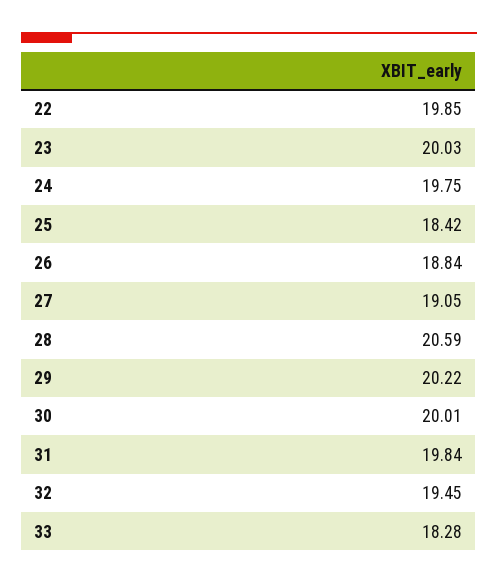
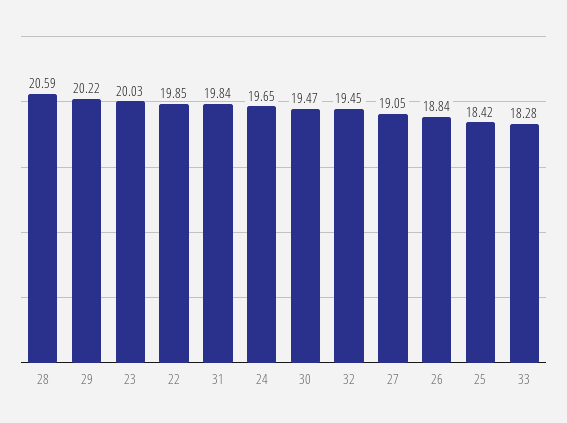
  {
    "22": 19.85,
    "23": 20.03,
-   "24": 19.75,
+   "24": 19.65,
    "25": 18.42,
    "26": 18.84,
    "27": 19.05,
    "28": 20.59,
    "29": 20.22,
-   "30": 20.01,
+   "30": 19.47,
    "31": 19.84,
    "32": 19.45,
    "33": 18.28
  }

